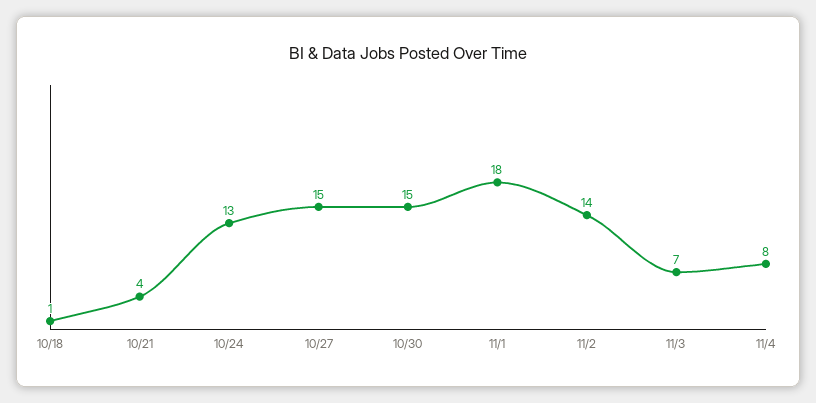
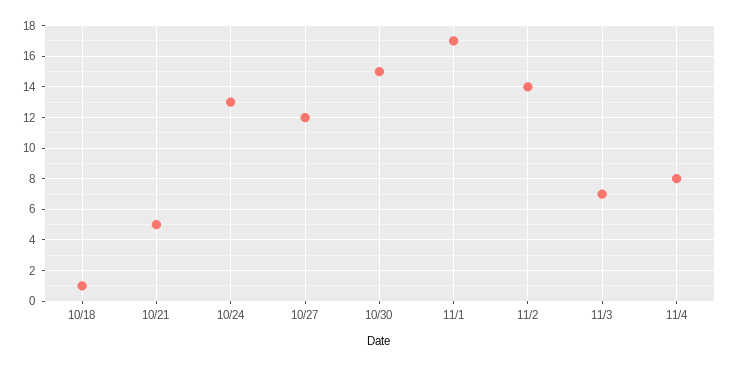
  {
    "10/18": 1,
-   "10/21": 4,
+   "10/21": 5,
    "10/24": 13,
-   "10/27": 15,
+   "10/27": 12,
    "10/30": 15,
-   "11/1": 18,
+   "11/1": 17,
    "11/2": 14,
    "11/3": 7,
    "11/4": 8
  }

